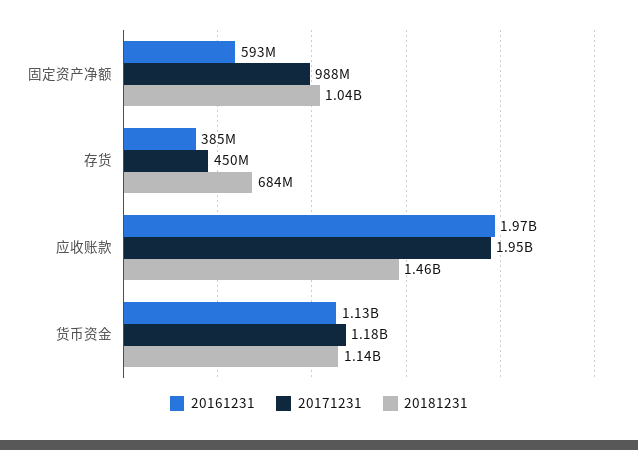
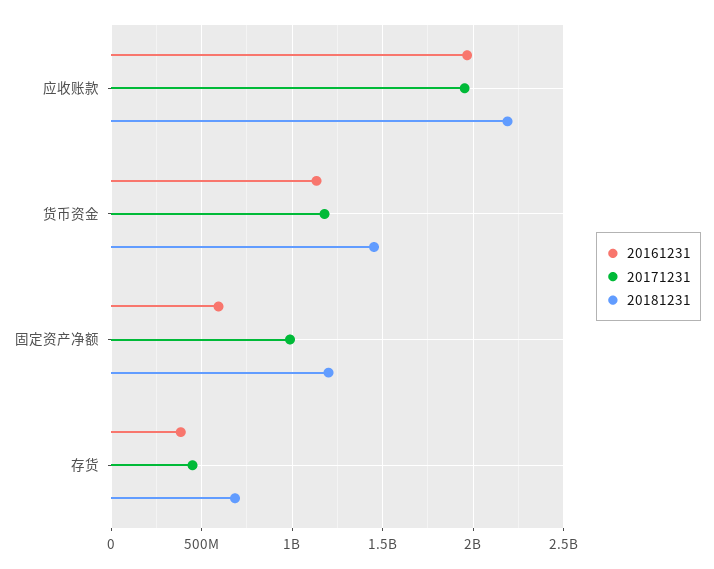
  {
    "20161231": {
      "固定资产净额": 593000000,
      "存货": 385000000,
      "应收账款": 1970000000,
      "货币资金": 1130000000
    },
    "20171231": {
      "固定资产净额": 988000000,
      "存货": 450000000,
      "应收账款": 1950000000,
      "货币资金": 1180000000
    },
    "20181231": {
-     "固定资产净额": 1040000000,
+     "固定资产净额": 1200000000,
      "存货": 684000000,
-     "应收账款": 1460000000,
+     "应收账款": 2200000000,
-     "货币资金": 1140000000
+     "货币资金": 1450000000
    }
  }

